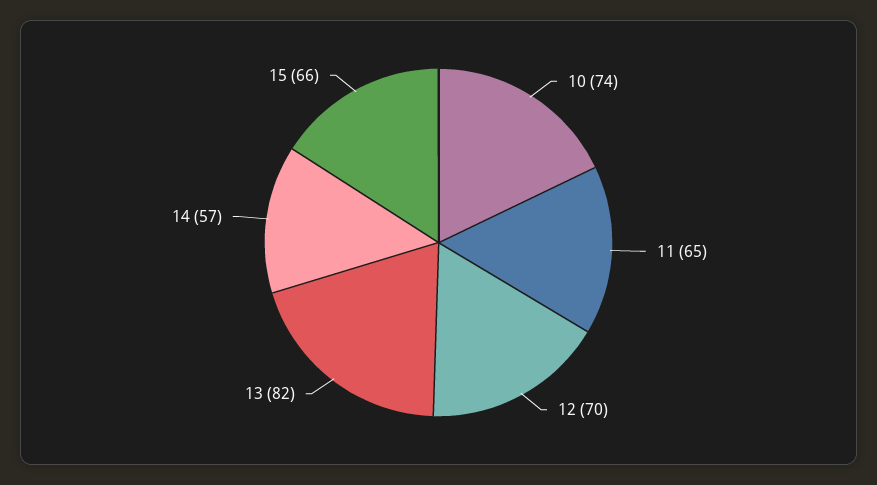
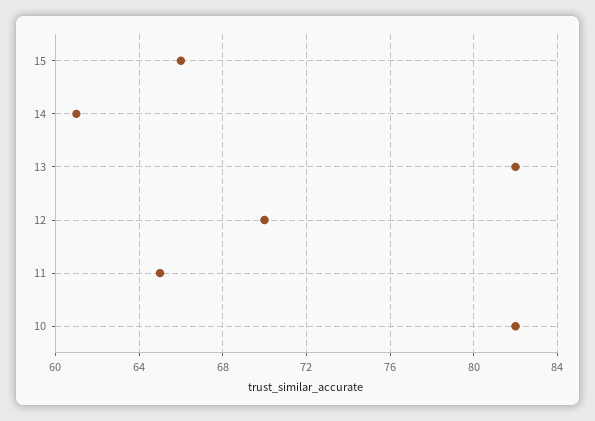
  {
-   "10": 74,
+   "10": 82,
    "11": 65,
    "12": 70,
    "13": 82,
-   "14": 57,
+   "14": 61,
    "15": 66
  }

